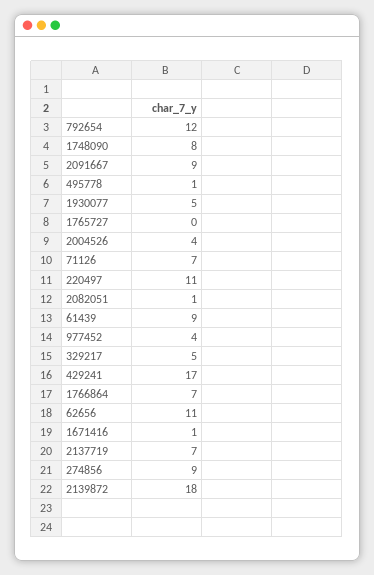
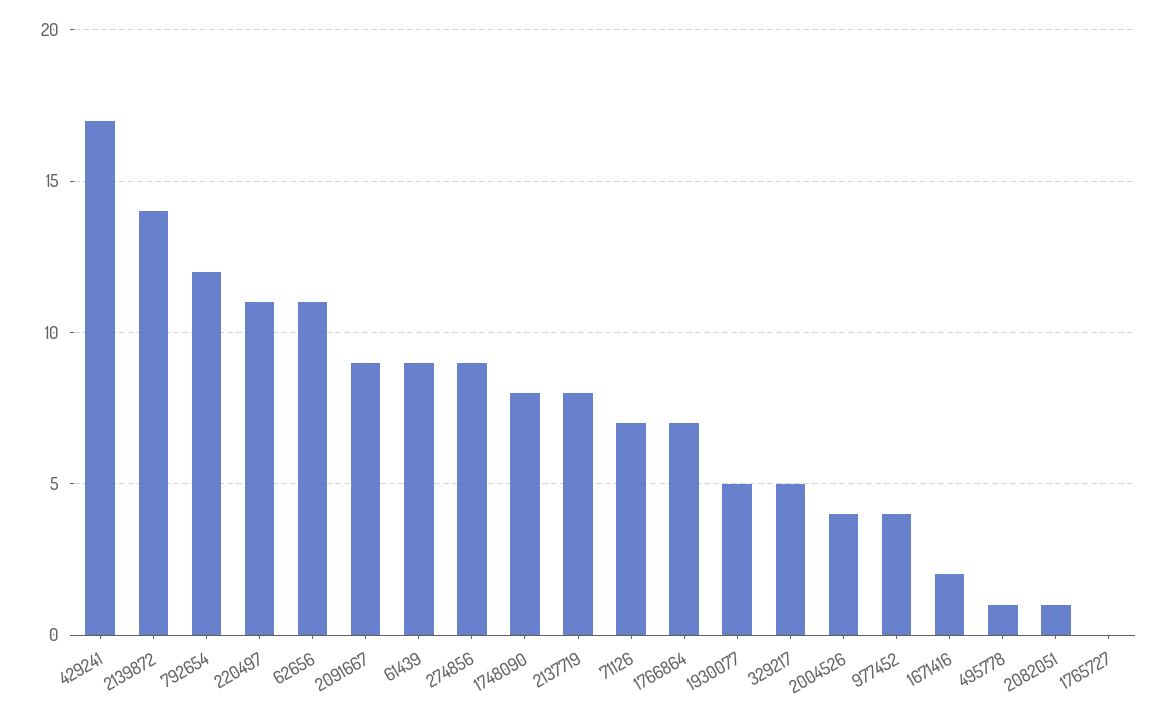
  {
    "792654": 12,
    "1748090": 8,
    "2091667": 9,
    "495778": 1,
    "1930077": 5,
    "1765727": 0,
    "2004526": 4,
    "71126": 7,
    "220497": 11,
    "2082051": 1,
    "61439": 9,
    "977452": 4,
    "329217": 5,
    "429241": 17,
    "1766864": 7,
    "62656": 11,
-   "1671416": 1,
+   "1671416": 2,
-   "2137719": 7,
+   "2137719": 8,
    "274856": 9,
-   "2139872": 18
+   "2139872": 14
  }

